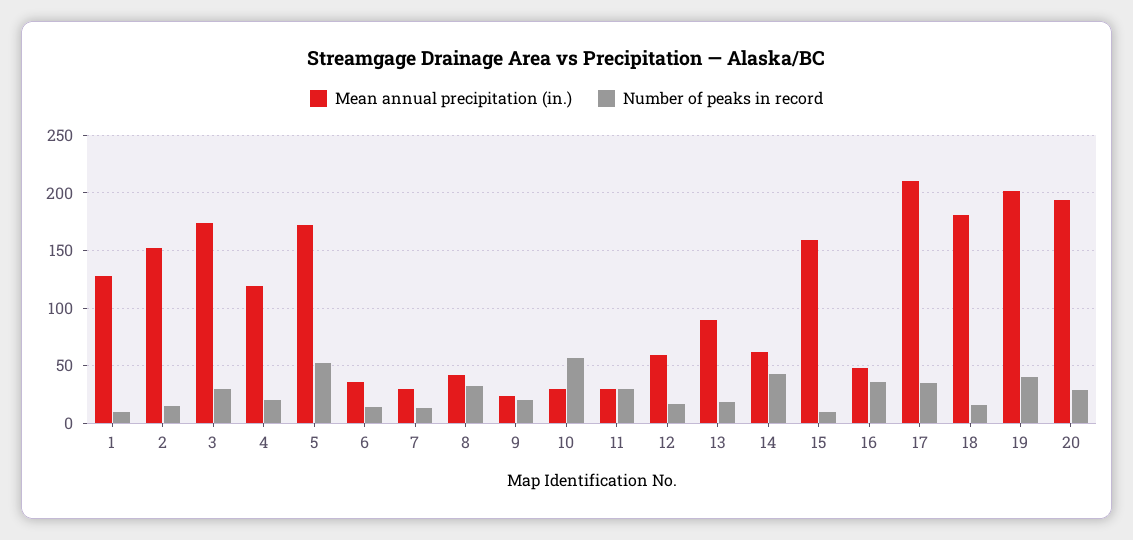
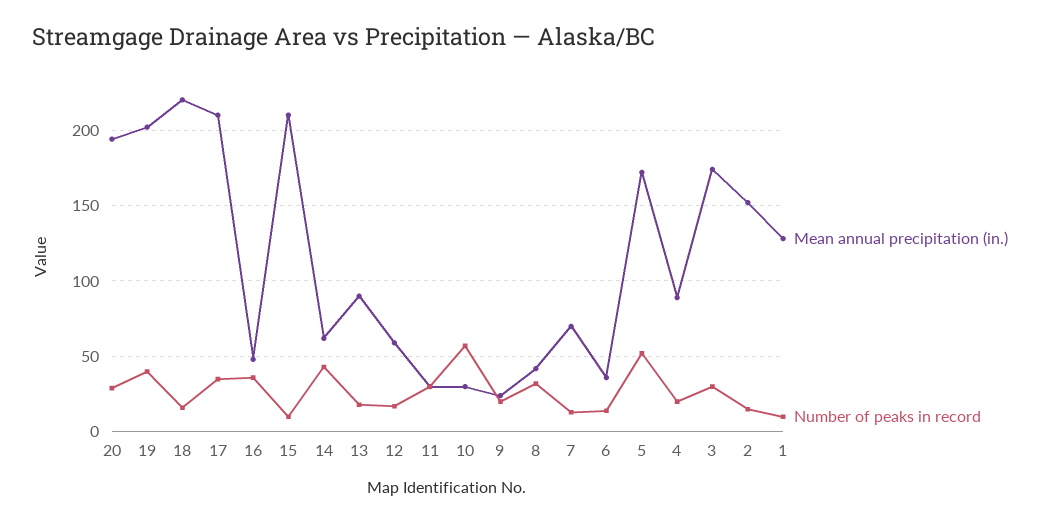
  {
    "Mean annual precipitation (in.)": {
      "1": 130,
      "2": 150,
      "3": 175,
-     "4": 120,
+     "4": 90,
      "5": 170,
      "6": 35,
-     "7": 30,
+     "7": 70,
      "8": 40,
      "9": 25,
      "10": 30,
      "11": 30,
      "12": 60,
      "13": 90,
      "14": 60,
-     "15": 160,
+     "15": 210,
      "16": 50,
      "17": 210,
-     "18": 180,
+     "18": 220,
      "19": 200,
      "20": 195
    },
    "Number of peaks in record": {
      "1": 10,
      "2": 15,
      "3": 30,
      "4": 20,
      "5": 50,
      "6": 15,
      "7": 15,
      "8": 30,
      "9": 20,
      "10": 55,
      "11": 30,
      "12": 15,
      "13": 20,
      "14": 45,
      "15": 10,
      "16": 35,
      "17": 35,
      "18": 15,
      "19": 40,
      "20": 30
    }
  }

